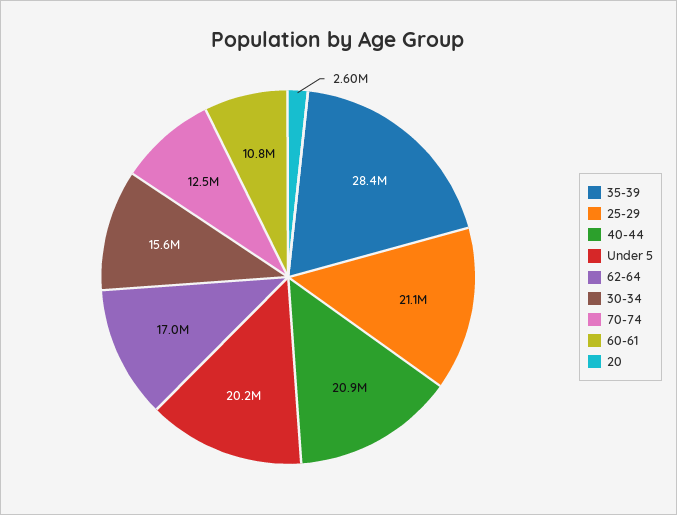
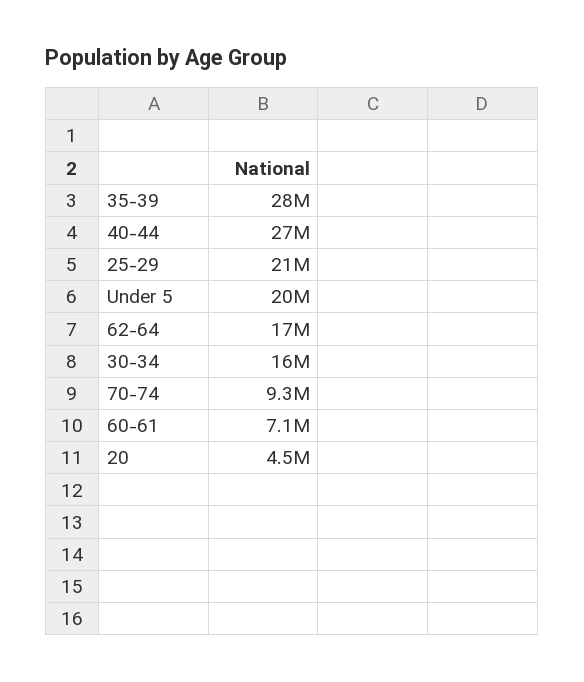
  {
    "35-39": 28400000,
    "25-29": 21100000,
-   "40-44": 20900000,
+   "40-44": 27000000,
    "Under 5": 20200000,
    "62-64": 17000000,
    "30-34": 15600000,
-   "70-74": 12500000,
+   "70-74": 9300000,
-   "60-61": 10800000,
+   "60-61": 7100000,
-   "20": 2600000
+   "20": 4500000
  }

